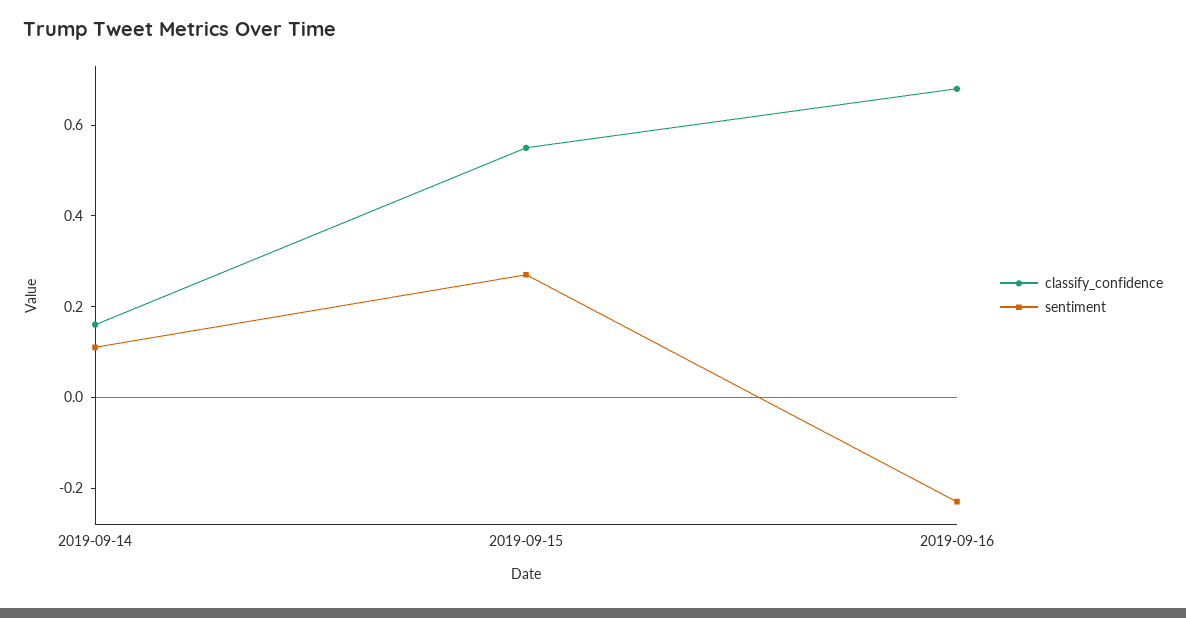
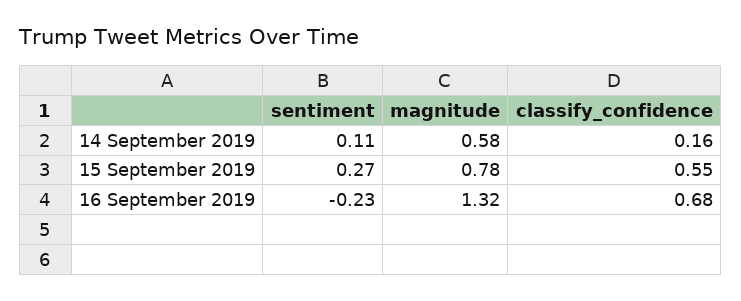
  {
    "classify_confidence": {
      "2019-09-14": 0.16,
      "2019-09-15": 0.55,
      "2019-09-16": 0.68
    },
    "sentiment": {
      "2019-09-14": 0.11,
      "2019-09-15": 0.27,
      "2019-09-16": -0.23
-   }
+   },
+   "magnitude": {
+     "2019-09-14": 0.58,
+     "2019-09-15": 0.78,
+     "2019-09-16": 1.32
+   }
  }

